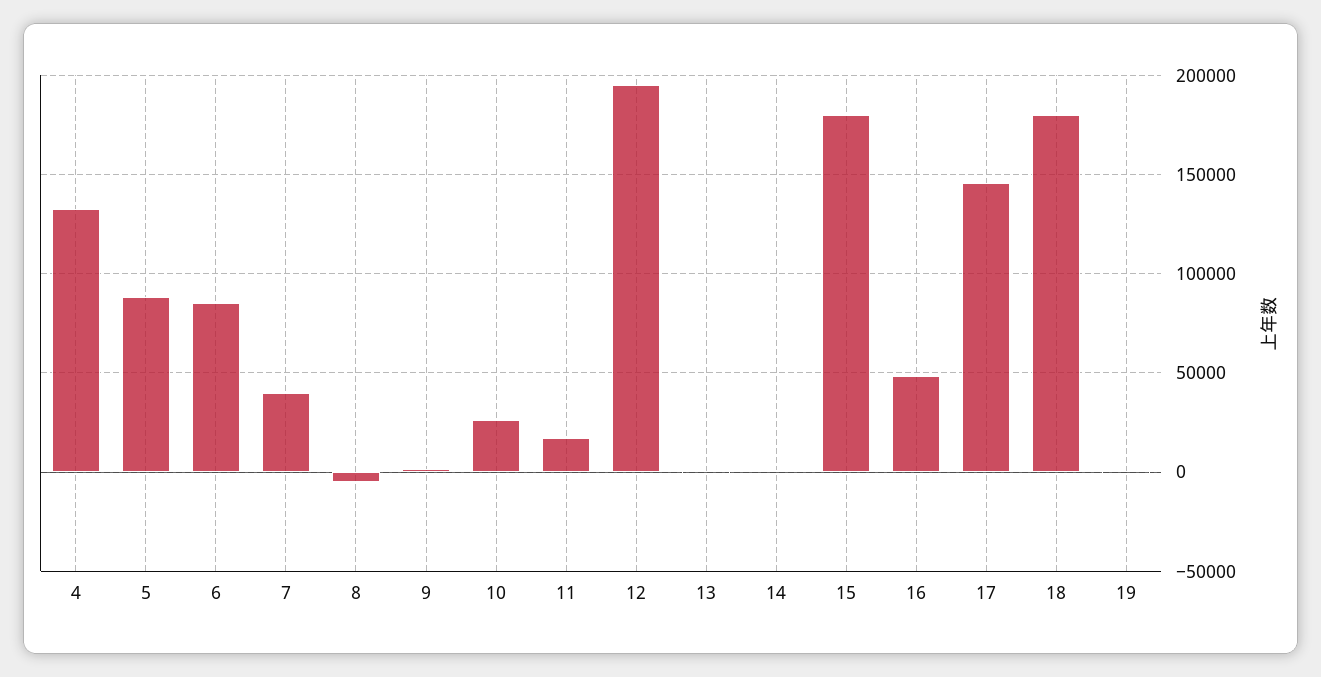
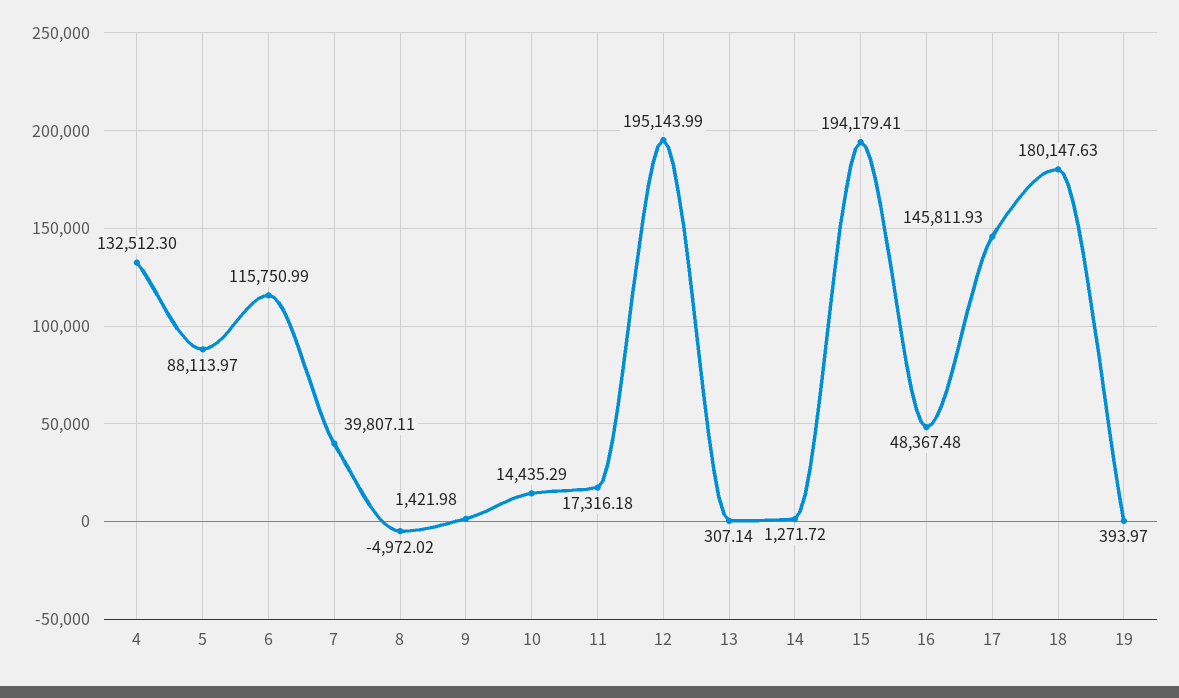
  {
    "4": 132512.3,
    "5": 88113.97,
-   "6": 85000,
+   "6": 115750.99,
    "7": 39807.11,
    "8": -4972.02,
    "9": 1421.98,
-   "10": 25000,
+   "10": 14435.29,
    "11": 17316.18,
    "12": 195143.99,
    "13": 307.14,
    "14": 1271.72,
-   "15": 180000,
+   "15": 194179.41,
    "16": 48367.48,
    "17": 145811.93,
    "18": 180147.63,
    "19": 393.97
  }

